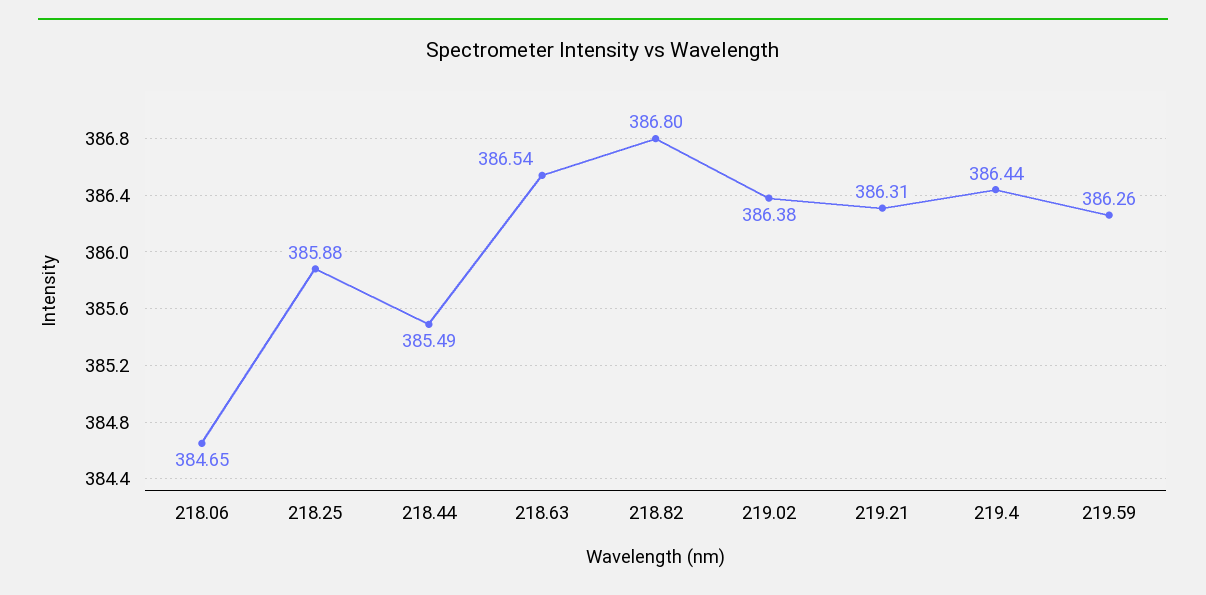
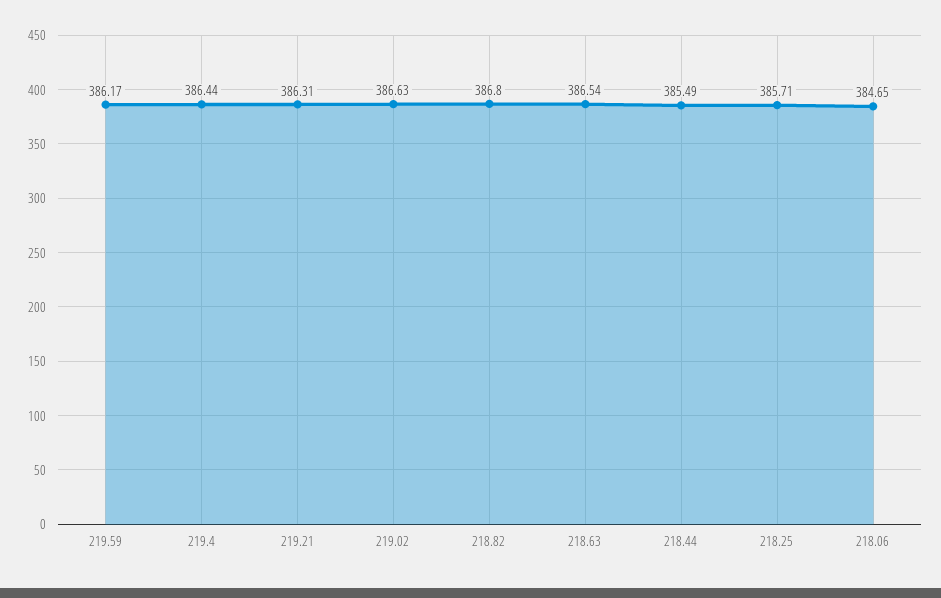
  {
    "218.06": 384.65,
-   "218.25": 385.88,
+   "218.25": 385.71,
    "218.44": 385.49,
    "218.63": 386.54,
    "218.82": 386.8,
-   "219.02": 386.38,
+   "219.02": 386.63,
    "219.21": 386.31,
    "219.4": 386.44,
-   "219.59": 386.26
+   "219.59": 386.17
  }

